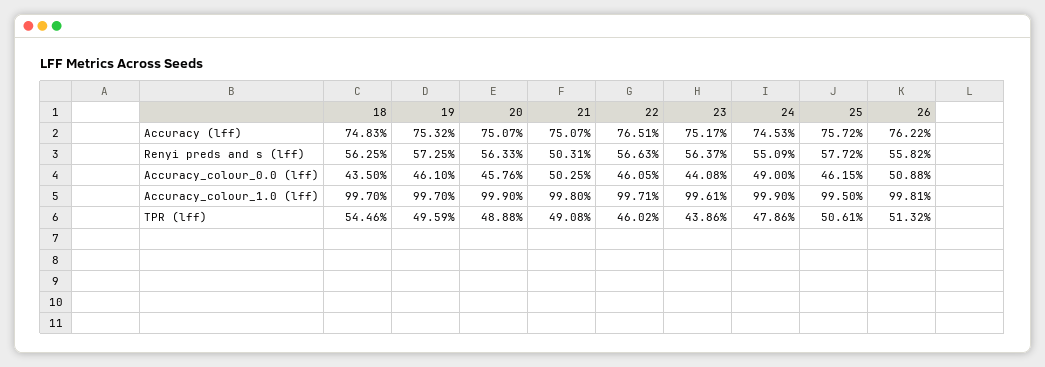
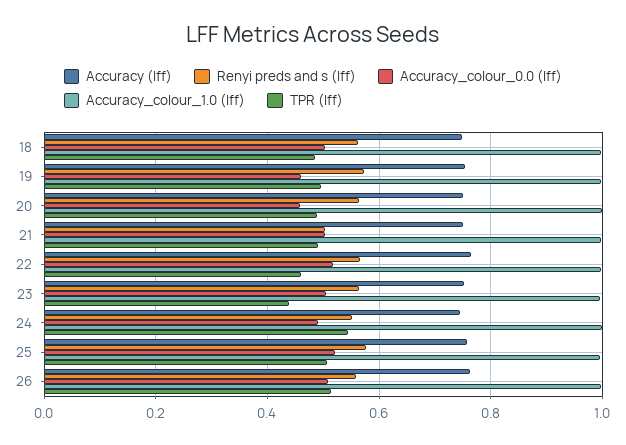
  {
    "Accuracy (lff)": {
      "18": 0.7483,
      "19": 0.7532,
      "20": 0.7507,
      "21": 0.7507,
      "22": 0.7651,
      "23": 0.7517,
      "24": 0.7453,
      "25": 0.7572,
      "26": 0.7622
    },
    "Renyi preds and s (lff)": {
      "18": 0.5625,
      "19": 0.5725,
      "20": 0.5633,
      "21": 0.5031,
      "22": 0.5663,
      "23": 0.5637,
      "24": 0.5509,
      "25": 0.5772,
      "26": 0.5582
    },
    "Accuracy_colour_0.0 (lff)": {
-     "18": 0.435,
+     "18": 0.5,
      "19": 0.461,
      "20": 0.4576,
      "21": 0.5025,
-     "22": 0.4605,
+     "22": 0.52,
-     "23": 0.4408,
+     "23": 0.5,
      "24": 0.49,
-     "25": 0.4615,
+     "25": 0.52,
      "26": 0.5088
    },
    "Accuracy_colour_1.0 (lff)": {
      "18": 0.997,
      "19": 0.997,
      "20": 0.999,
      "21": 0.998,
      "22": 0.9971,
      "23": 0.9961,
      "24": 0.999,
      "25": 0.995,
      "26": 0.9981
    },
    "TPR (lff)": {
-     "18": 0.5446,
+     "18": 0.48,
      "19": 0.4959,
      "20": 0.4888,
      "21": 0.4908,
      "22": 0.4602,
      "23": 0.4386,
-     "24": 0.4786,
+     "24": 0.54,
      "25": 0.5061,
      "26": 0.5132
    }
  }

